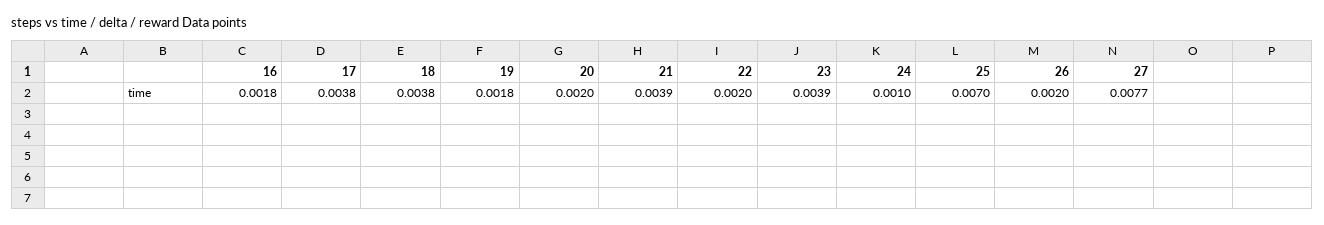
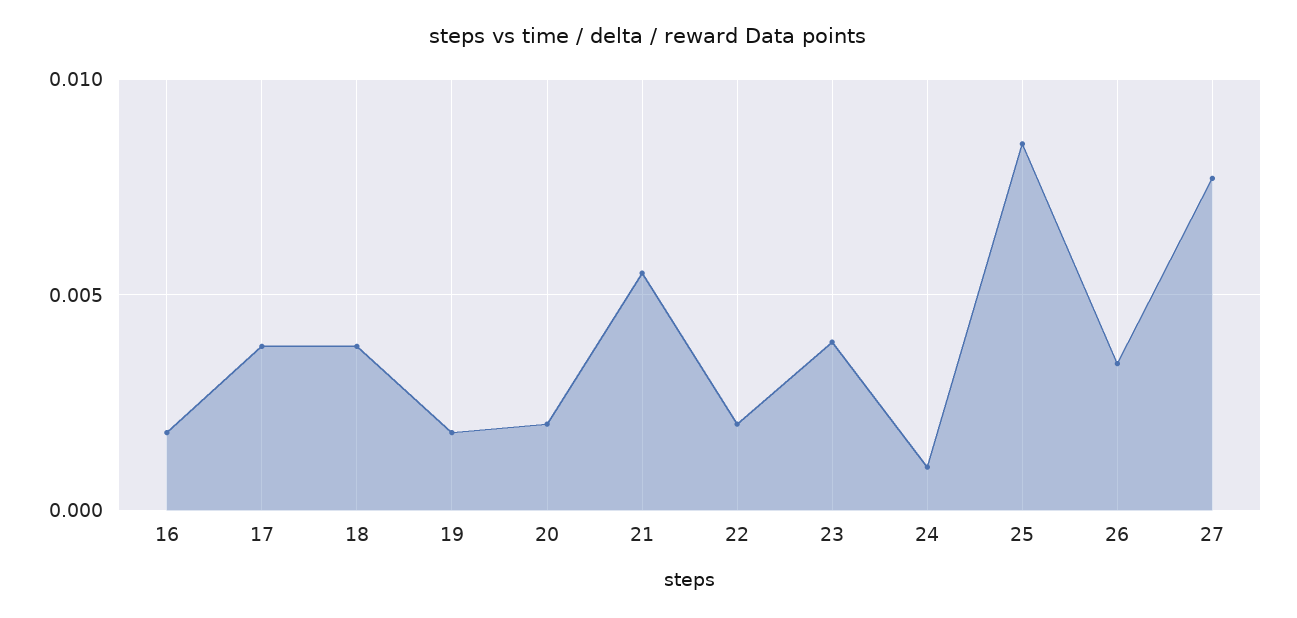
  {
    "16": 0.0018,
    "17": 0.0038,
    "18": 0.0038,
    "19": 0.0018,
    "20": 0.002,
-   "21": 0.0039,
+   "21": 0.0055,
    "22": 0.002,
    "23": 0.0039,
    "24": 0.001,
-   "25": 0.007,
+   "25": 0.0085,
-   "26": 0.002,
+   "26": 0.0035,
    "27": 0.0077
  }

